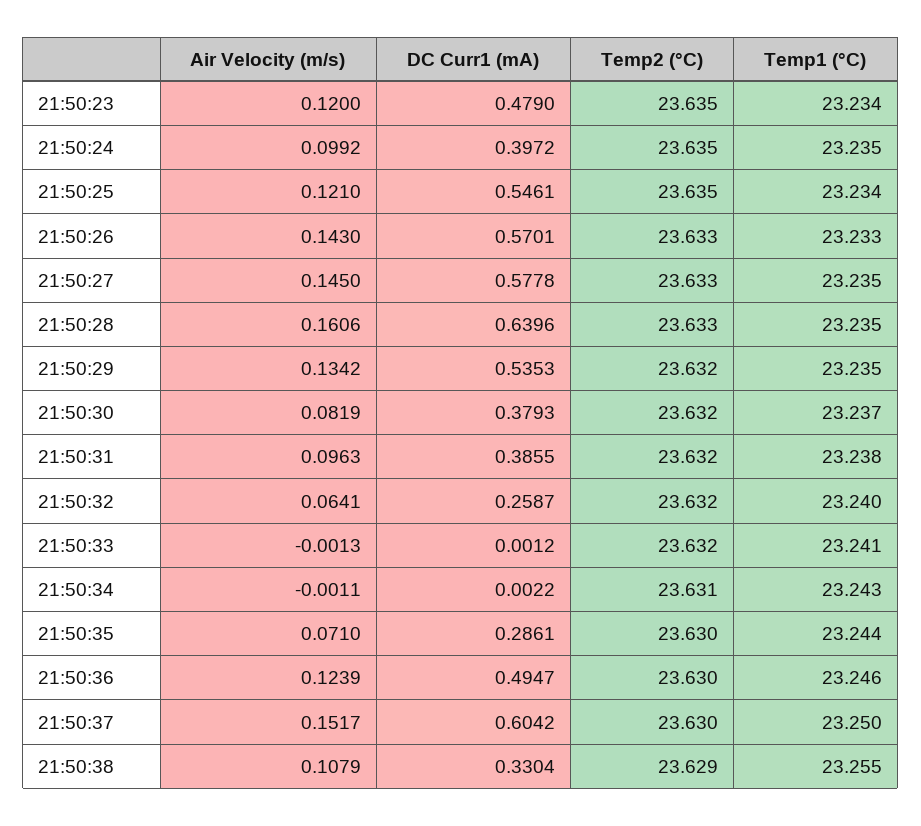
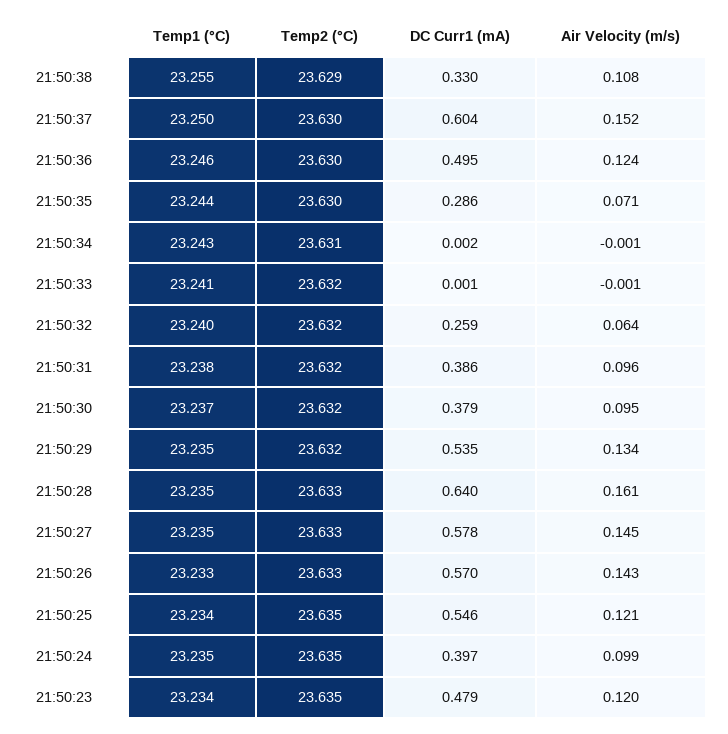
  {
    "Air Velocity (m/s)": {
      "21:50:23": 0.12,
      "21:50:24": 0.0992,
      "21:50:25": 0.121,
      "21:50:26": 0.143,
      "21:50:27": 0.145,
      "21:50:28": 0.1606,
      "21:50:29": 0.1342,
-     "21:50:30": 0.0819,
+     "21:50:30": 0.095,
      "21:50:31": 0.0963,
      "21:50:32": 0.0641,
      "21:50:33": -0.0013,
      "21:50:34": -0.0011,
      "21:50:35": 0.071,
      "21:50:36": 0.1239,
      "21:50:37": 0.1517,
      "21:50:38": 0.1079
    },
    "DC Curr1 (mA)": {
      "21:50:23": 0.479,
      "21:50:24": 0.3972,
      "21:50:25": 0.5461,
      "21:50:26": 0.5701,
      "21:50:27": 0.5778,
      "21:50:28": 0.6396,
      "21:50:29": 0.5353,
      "21:50:30": 0.3793,
      "21:50:31": 0.3855,
      "21:50:32": 0.2587,
      "21:50:33": 0.0012,
      "21:50:34": 0.0022,
      "21:50:35": 0.2861,
      "21:50:36": 0.4947,
      "21:50:37": 0.6042,
      "21:50:38": 0.3304
    },
    "Temp2 (°C)": {
      "21:50:23": 23.635,
      "21:50:24": 23.635,
      "21:50:25": 23.635,
      "21:50:26": 23.633,
      "21:50:27": 23.633,
      "21:50:28": 23.633,
      "21:50:29": 23.632,
      "21:50:30": 23.632,
      "21:50:31": 23.632,
      "21:50:32": 23.632,
      "21:50:33": 23.632,
      "21:50:34": 23.631,
      "21:50:35": 23.63,
      "21:50:36": 23.63,
      "21:50:37": 23.63,
      "21:50:38": 23.629
    },
    "Temp1 (°C)": {
      "21:50:23": 23.234,
      "21:50:24": 23.235,
      "21:50:25": 23.234,
      "21:50:26": 23.233,
      "21:50:27": 23.235,
      "21:50:28": 23.235,
      "21:50:29": 23.235,
      "21:50:30": 23.237,
      "21:50:31": 23.238,
      "21:50:32": 23.24,
      "21:50:33": 23.241,
      "21:50:34": 23.243,
      "21:50:35": 23.244,
      "21:50:36": 23.246,
      "21:50:37": 23.25,
      "21:50:38": 23.255
    }
  }

